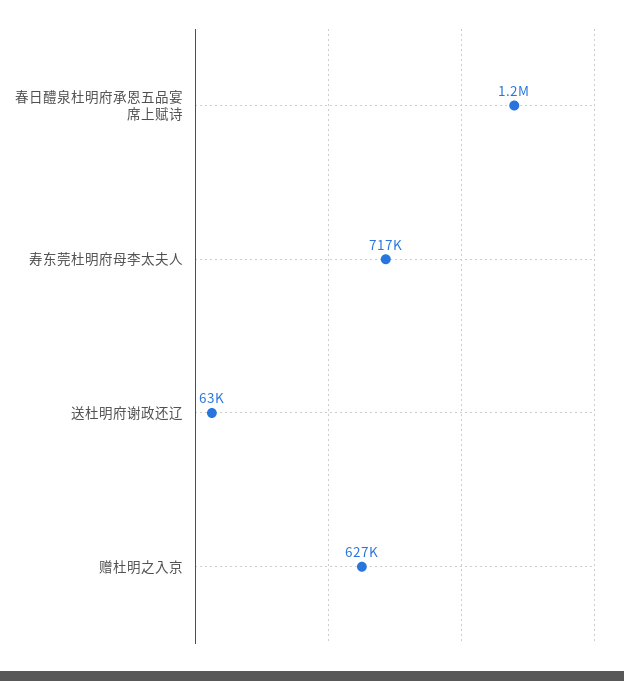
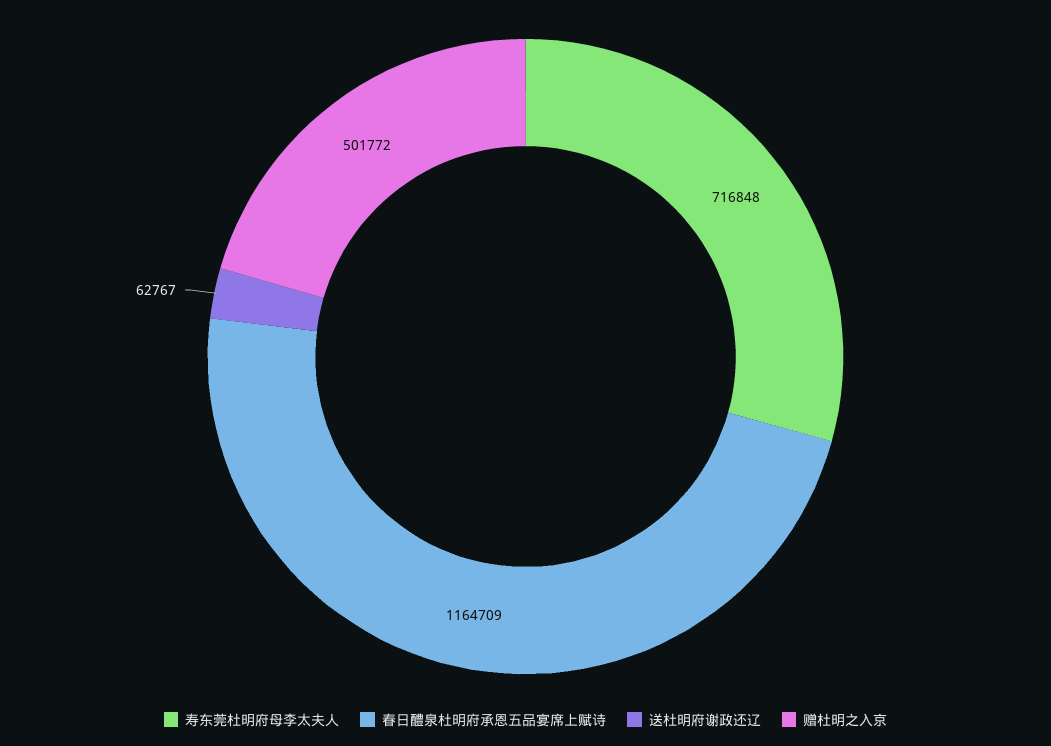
  {
    "春日醴泉杜明府承恩五品宴席上赋诗": 1164709,
    "寿东莞杜明府母李太夫人": 716848,
    "送杜明府谢政还辽": 62767,
-   "赠杜明之入京": 627000
+   "赠杜明之入京": 501772
  }

